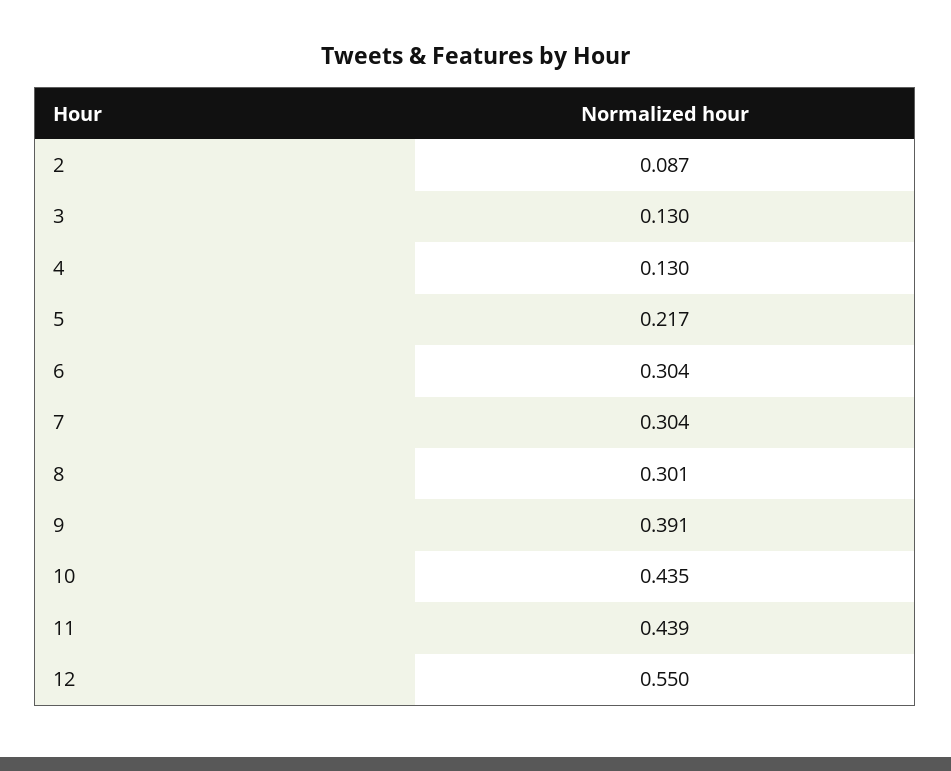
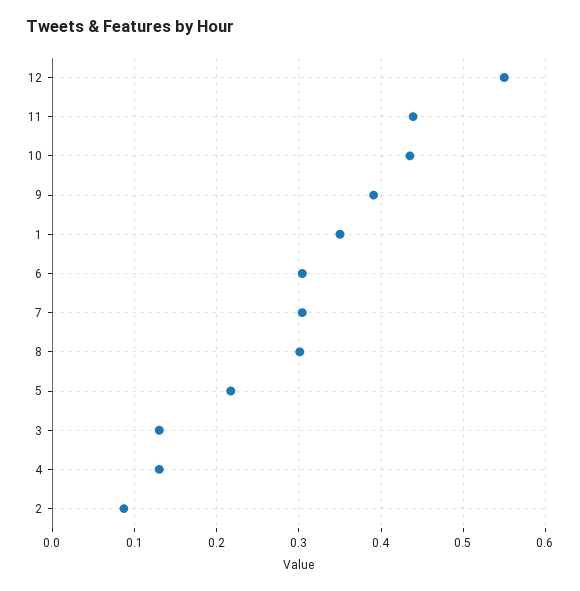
  {
    "2": 0.087,
    "3": 0.13,
    "4": 0.13,
    "5": 0.217,
    "6": 0.304,
    "7": 0.304,
    "8": 0.301,
    "9": 0.391,
    "10": 0.435,
    "11": 0.439,
-   "12": 0.55
+   "12": 0.55,
+   "1": 0.35
  }

